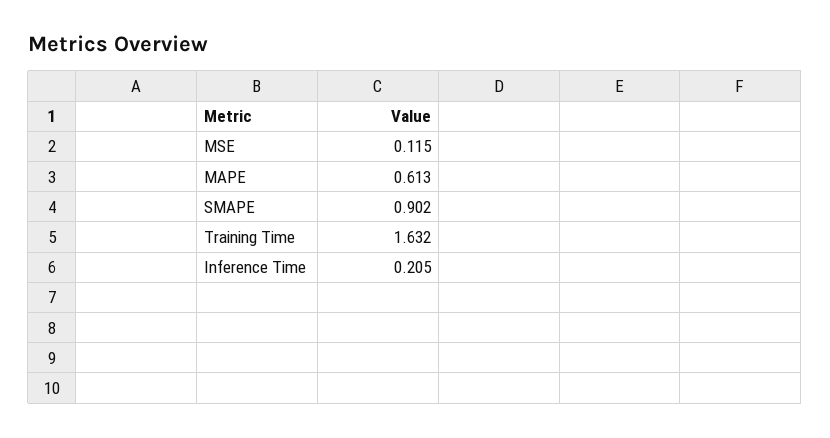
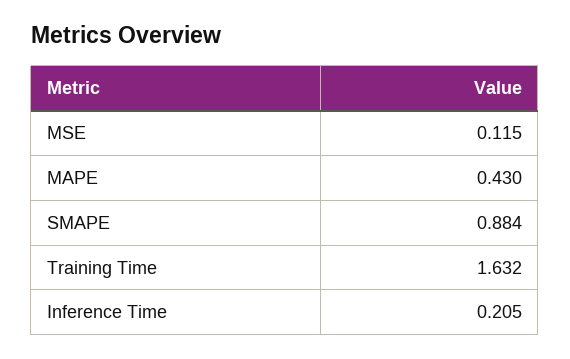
  {
    "MSE": 0.115,
-   "MAPE": 0.613,
+   "MAPE": 0.43,
-   "SMAPE": 0.902,
+   "SMAPE": 0.884,
    "Training Time": 1.632,
    "Inference Time": 0.205
  }

